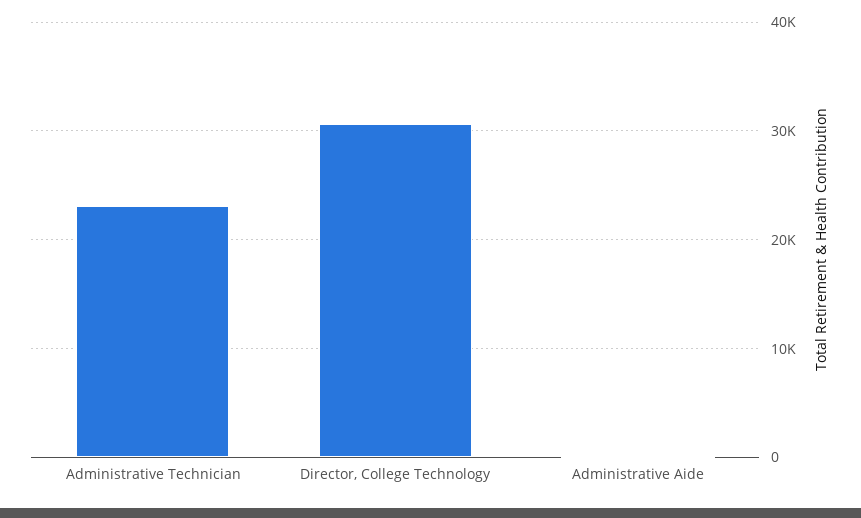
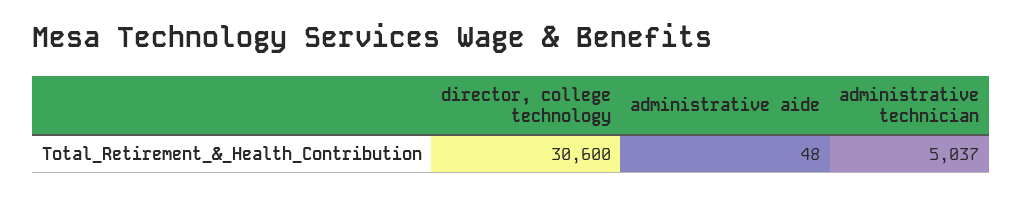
  {
-   "Administrative Technician": 23000,
+   "Administrative Technician": 5037,
    "Director, College Technology": 30600,
    "Administrative Aide": 48
  }

